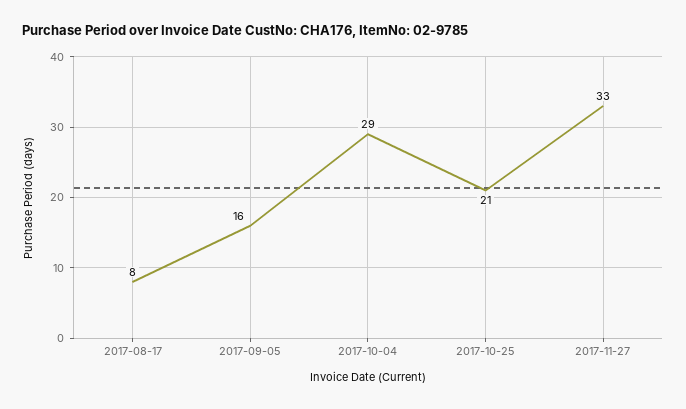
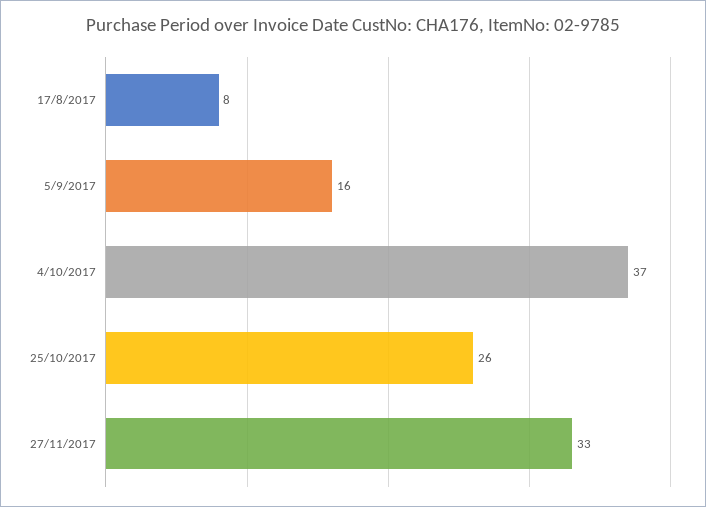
  {
    "2017-08-17": 8,
    "2017-09-05": 16,
-   "2017-10-04": 29,
+   "2017-10-04": 37,
-   "2017-10-25": 21,
+   "2017-10-25": 26,
    "2017-11-27": 33
  }

